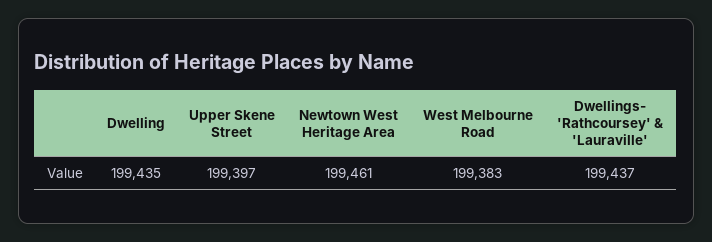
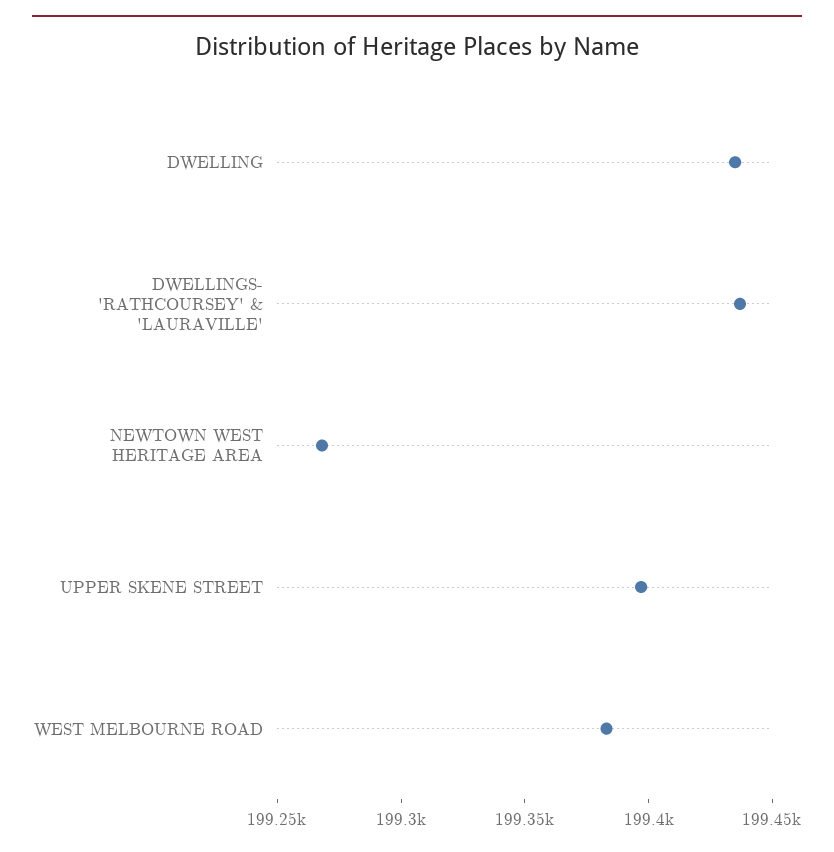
  {
    "Dwelling": 199435,
    "Upper Skene Street": 199397,
-   "Newtown West Heritage Area": 199461,
+   "Newtown West Heritage Area": 199270,
    "West Melbourne Road": 199383,
    "Dwellings- 'Rathcoursey' & 'Lauraville'": 199437
  }

